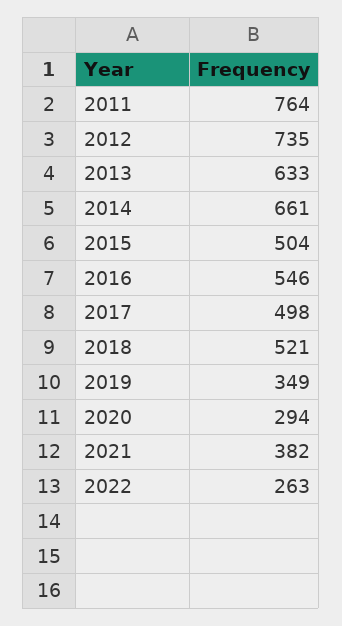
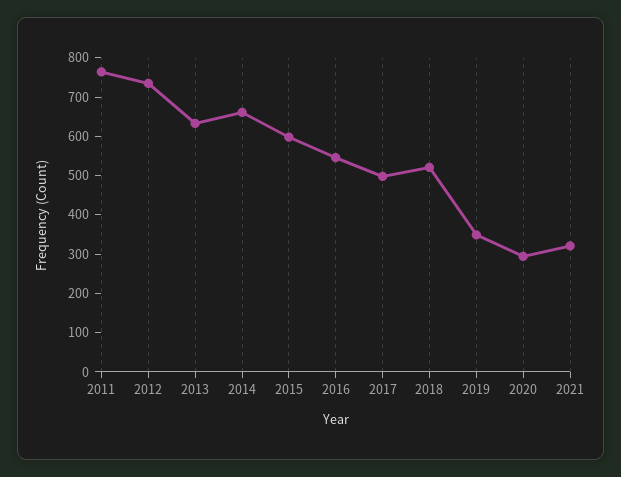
  {
    "2011": 764,
    "2012": 735,
    "2013": 633,
    "2014": 661,
-   "2015": 504,
+   "2015": 600,
    "2016": 546,
    "2017": 498,
    "2018": 521,
    "2019": 349,
    "2020": 294,
-   "2021": 382,
+   "2021": 325
-   "2022": 263
  }

